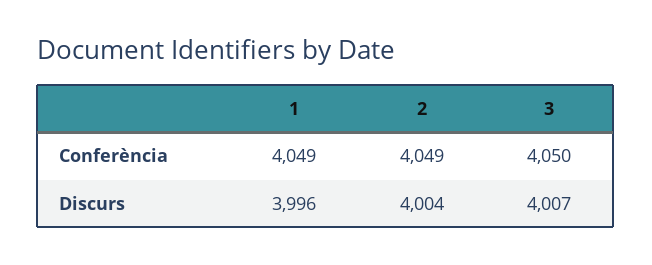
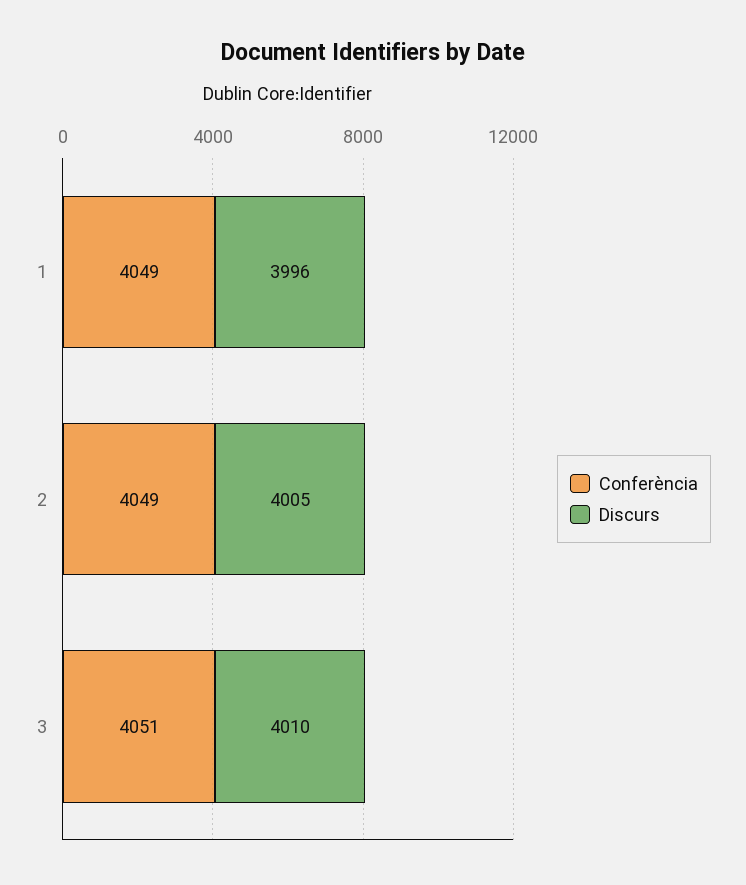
  {
    "Conferència": {
      "1": 4049,
      "2": 4049,
-     "3": 4050
+     "3": 4051
    },
    "Discurs": {
      "1": 3996,
-     "2": 4004,
+     "2": 4005,
-     "3": 4007
+     "3": 4010
    }
  }

